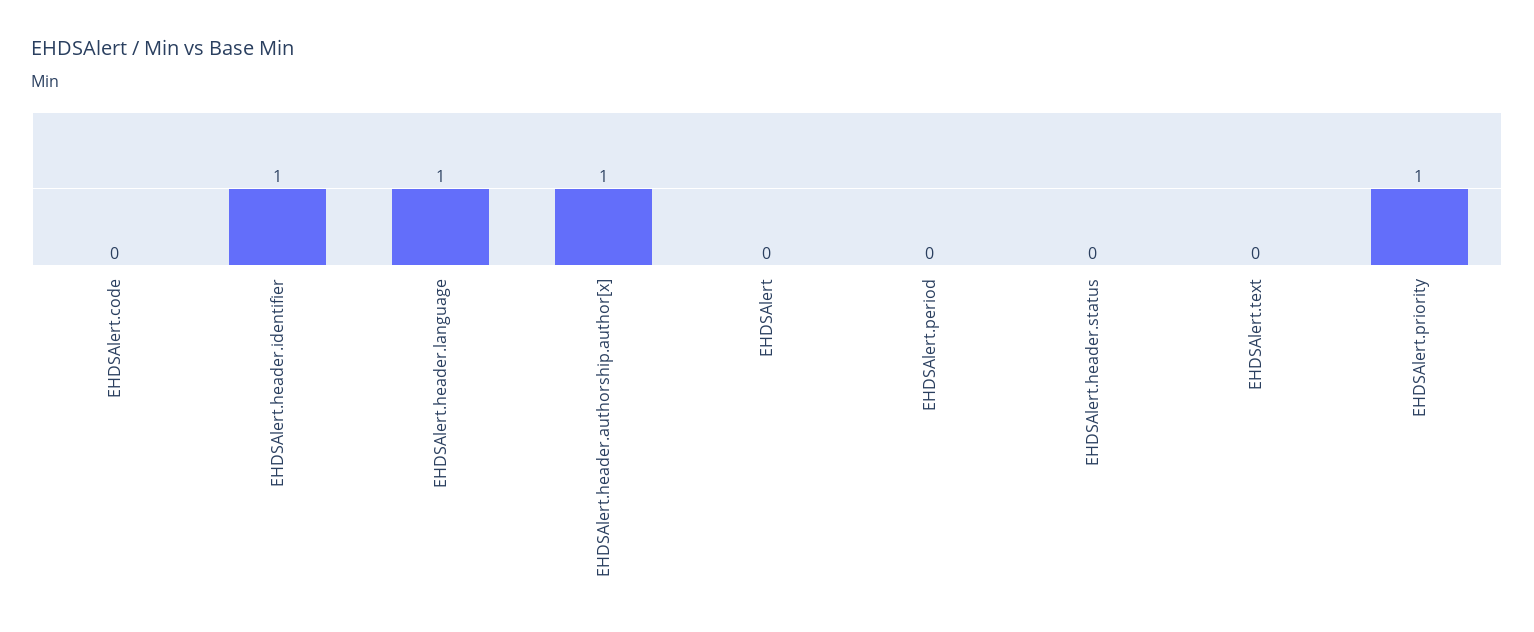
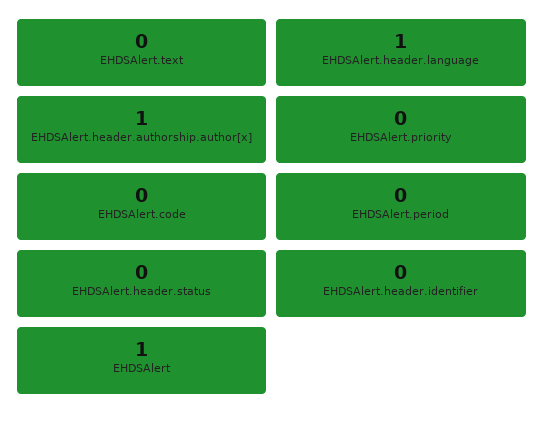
  {
    "EHDSAlert.code": 0,
-   "EHDSAlert.header.identifier": 1,
+   "EHDSAlert.header.identifier": 0,
    "EHDSAlert.header.language": 1,
    "EHDSAlert.header.authorship.author[x]": 1,
-   "EHDSAlert": 0,
+   "EHDSAlert": 1,
    "EHDSAlert.period": 0,
    "EHDSAlert.header.status": 0,
    "EHDSAlert.text": 0,
-   "EHDSAlert.priority": 1
+   "EHDSAlert.priority": 0
  }

